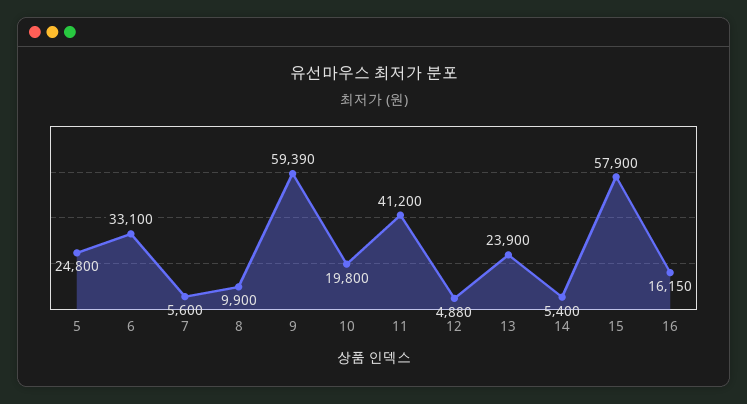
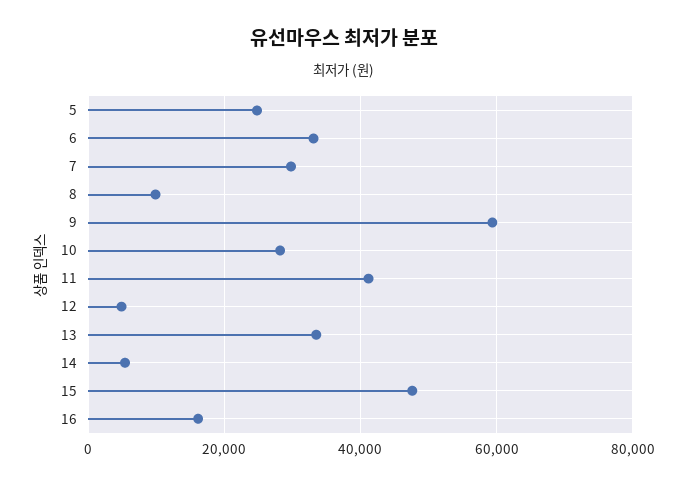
  {
    "5": 24800,
    "6": 33100,
-   "7": 5600,
+   "7": 30000,
    "8": 9900,
    "9": 59390,
-   "10": 19800,
+   "10": 28000,
    "11": 41200,
    "12": 4880,
-   "13": 23900,
+   "13": 34000,
    "14": 5400,
-   "15": 57900,
+   "15": 48000,
    "16": 16150
  }

